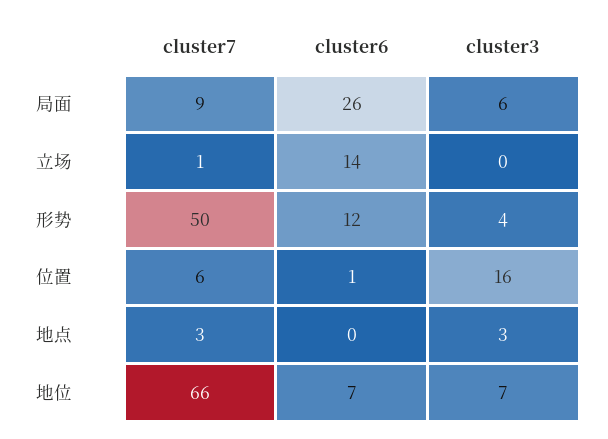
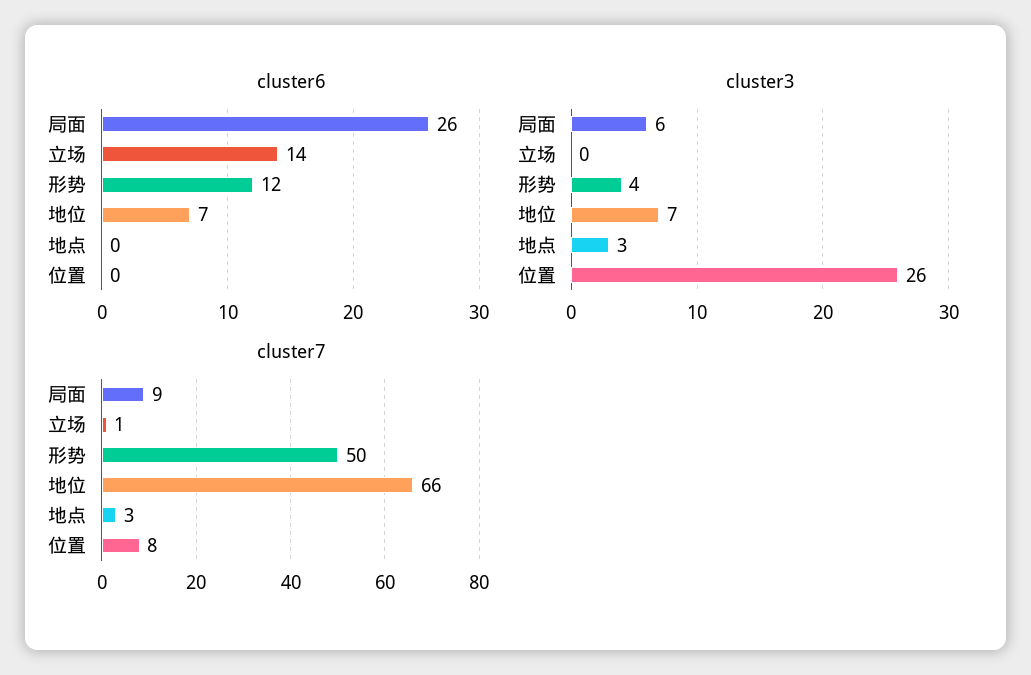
  {
    "cluster7": {
      "局面": 9,
      "立场": 1,
      "形势": 50,
-     "位置": 6,
+     "位置": 8,
      "地点": 3,
      "地位": 66
    },
    "cluster6": {
      "局面": 26,
      "立场": 14,
      "形势": 12,
-     "位置": 1,
+     "位置": 0,
      "地点": 0,
      "地位": 7
    },
    "cluster3": {
      "局面": 6,
      "立场": 0,
      "形势": 4,
-     "位置": 16,
+     "位置": 26,
      "地点": 3,
      "地位": 7
    }
  }

